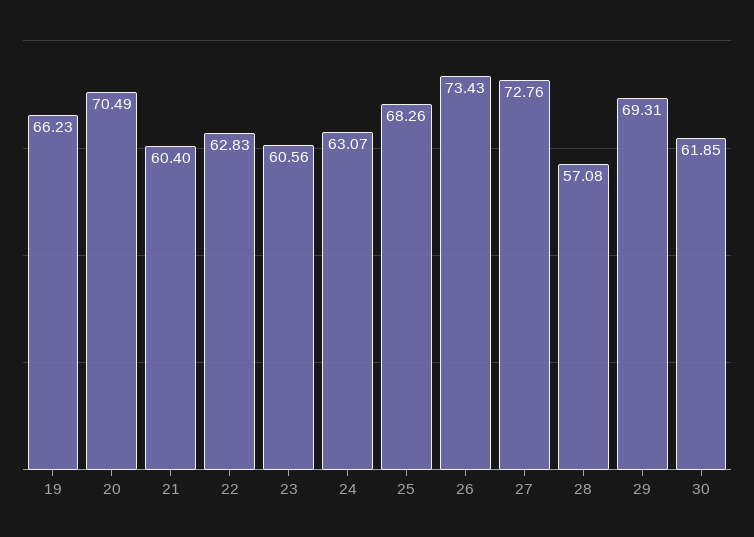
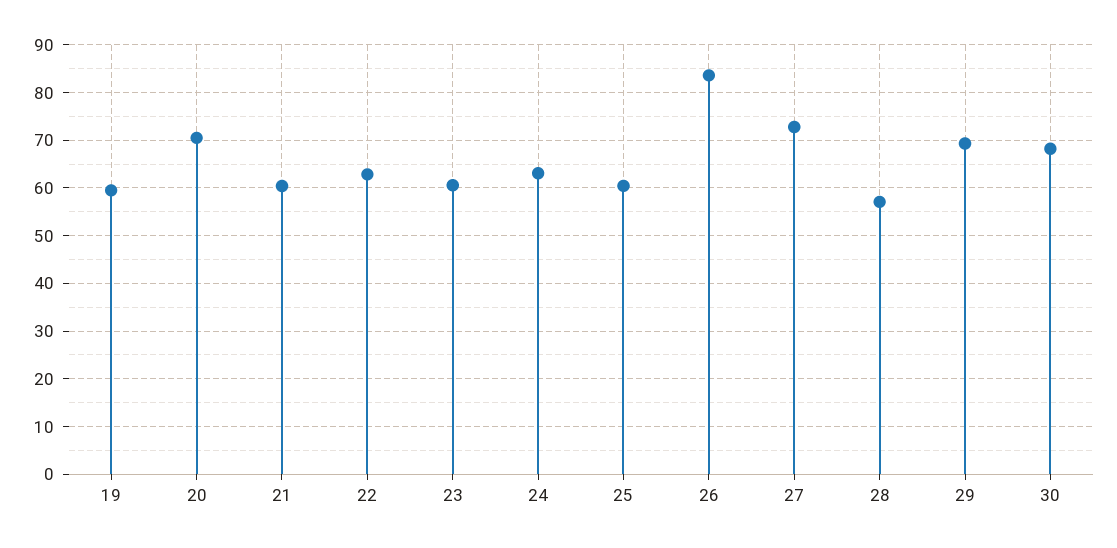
  {
-   "19": 66.23,
+   "19": 60,
    "20": 70.49,
    "21": 60.4,
    "22": 62.83,
    "23": 60.56,
    "24": 63.07,
-   "25": 68.26,
+   "25": 60,
-   "26": 73.43,
+   "26": 84,
    "27": 72.76,
    "28": 57.08,
    "29": 69.31,
-   "30": 61.85
+   "30": 68
  }

